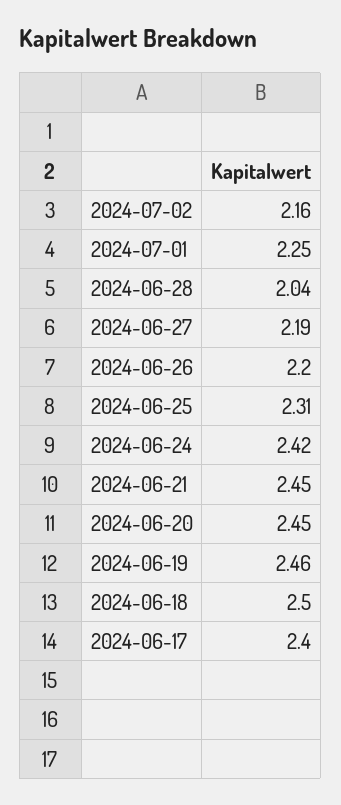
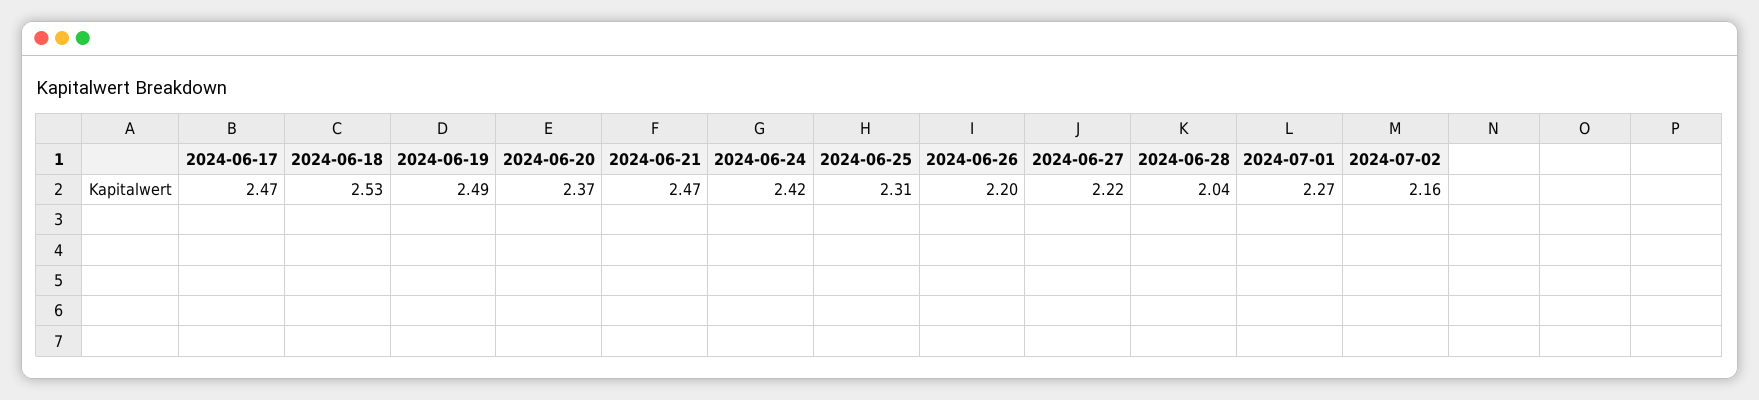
  {
    "2024-07-02": 2.16,
-   "2024-07-01": 2.25,
+   "2024-07-01": 2.27,
    "2024-06-28": 2.04,
-   "2024-06-27": 2.19,
+   "2024-06-27": 2.22,
    "2024-06-26": 2.2,
    "2024-06-25": 2.31,
    "2024-06-24": 2.42,
-   "2024-06-21": 2.45,
+   "2024-06-21": 2.47,
-   "2024-06-20": 2.45,
+   "2024-06-20": 2.37,
-   "2024-06-19": 2.46,
+   "2024-06-19": 2.49,
-   "2024-06-18": 2.5,
+   "2024-06-18": 2.53,
-   "2024-06-17": 2.4
+   "2024-06-17": 2.47
  }

